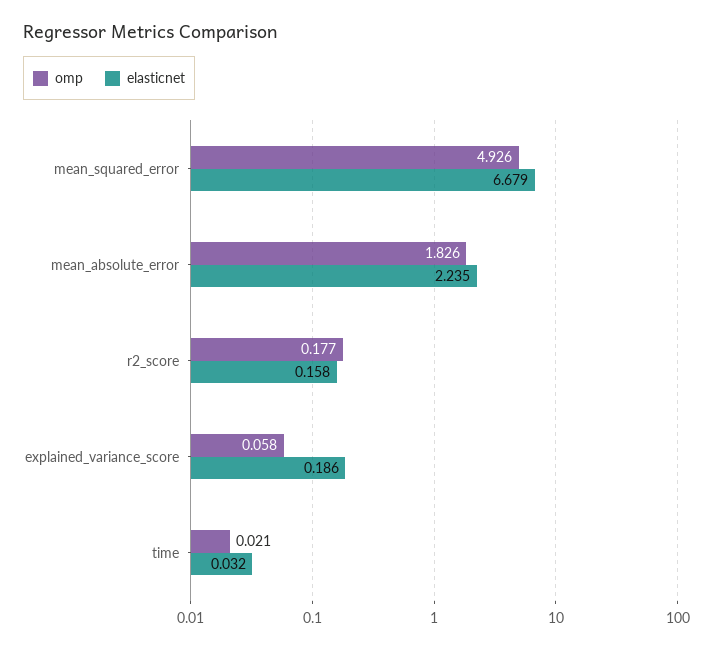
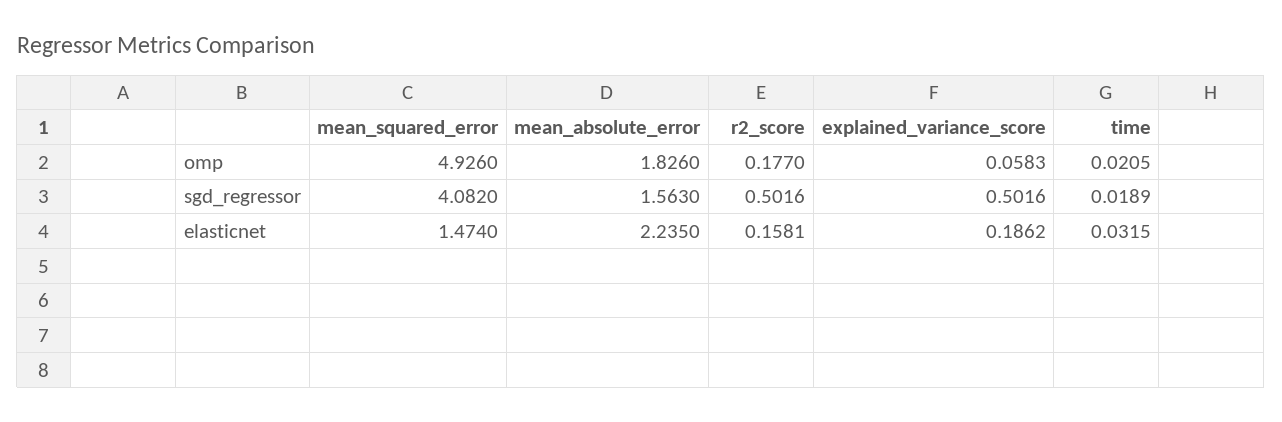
  {
    "omp": {
      "mean_squared_error": 4.926,
      "mean_absolute_error": 1.826,
      "r2_score": 0.177,
      "explained_variance_score": 0.0583,
      "time": 0.0205
    },
    "elasticnet": {
-     "mean_squared_error": 6.679,
+     "mean_squared_error": 1.474,
      "mean_absolute_error": 2.235,
      "r2_score": 0.1581,
      "explained_variance_score": 0.1862,
      "time": 0.0315
-   }
+   },
+   "sgd_regressor": {
+     "mean_squared_error": 4.082,
+     "mean_absolute_error": 1.563,
+     "r2_score": 0.5016,
+     "explained_variance_score": 0.5016,
+     "time": 0.0189
+   }
  }

